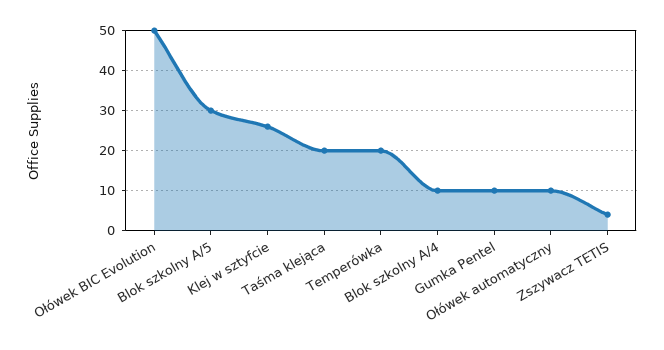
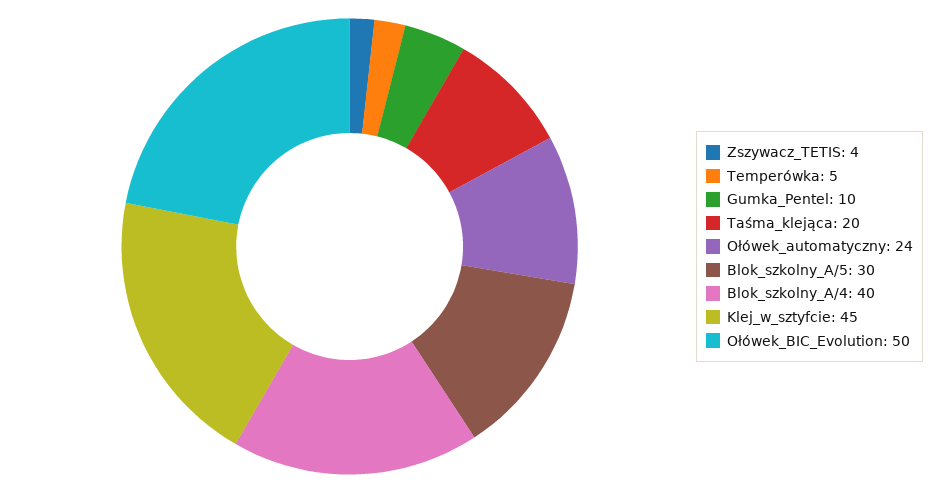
  {
    "Ołówek BIC Evolution": 50,
    "Blok szkolny A/5": 30,
-   "Klej w sztyfcie": 25,
+   "Klej w sztyfcie": 45,
    "Taśma klejąca": 20,
-   "Temperówka": 20,
+   "Temperówka": 5,
-   "Blok szkolny A/4": 10,
+   "Blok szkolny A/4": 40,
    "Gumka Pentel": 10,
-   "Ołówek automatyczny": 10,
+   "Ołówek automatyczny": 24,
    "Zszywacz TETIS": 4
  }

